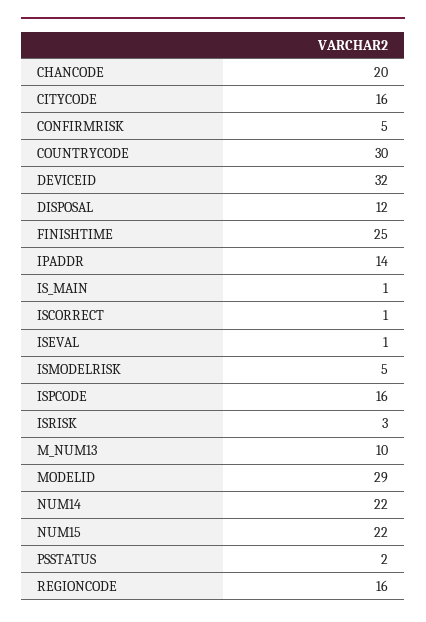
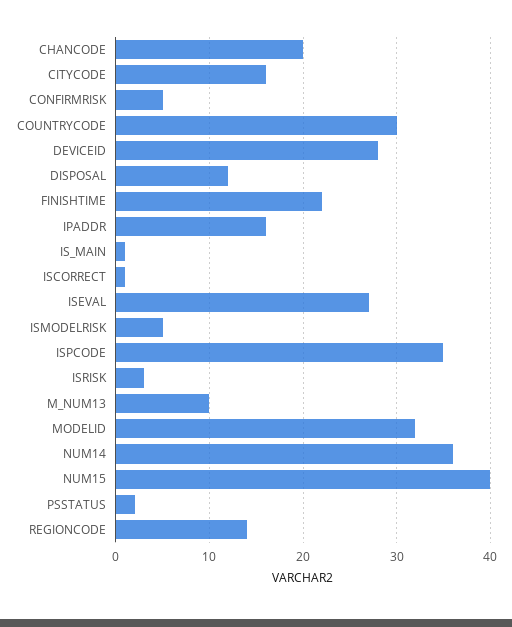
  {
    "CHANCODE": 20,
    "CITYCODE": 16,
    "CONFIRMRISK": 5,
    "COUNTRYCODE": 30,
-   "DEVICEID": 32,
+   "DEVICEID": 28,
    "DISPOSAL": 12,
-   "FINISHTIME": 25,
+   "FINISHTIME": 22,
-   "IPADDR": 14,
+   "IPADDR": 16,
    "IS_MAIN": 1,
    "ISCORRECT": 1,
-   "ISEVAL": 1,
+   "ISEVAL": 27,
    "ISMODELRISK": 5,
-   "ISPCODE": 16,
+   "ISPCODE": 35,
    "ISRISK": 3,
    "M_NUM13": 10,
-   "MODELID": 29,
+   "MODELID": 32,
-   "NUM14": 22,
+   "NUM14": 36,
-   "NUM15": 22,
+   "NUM15": 40,
    "PSSTATUS": 2,
-   "REGIONCODE": 16
+   "REGIONCODE": 14
  }

